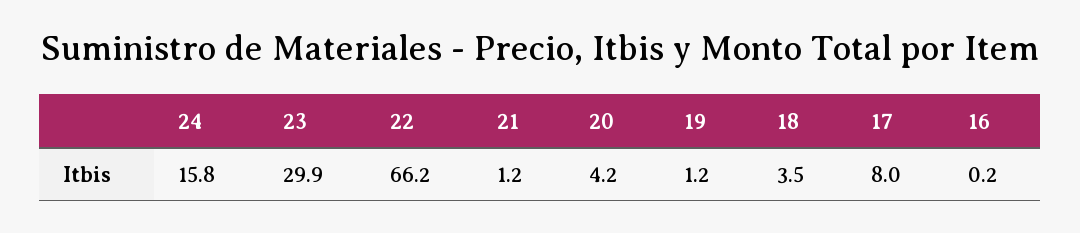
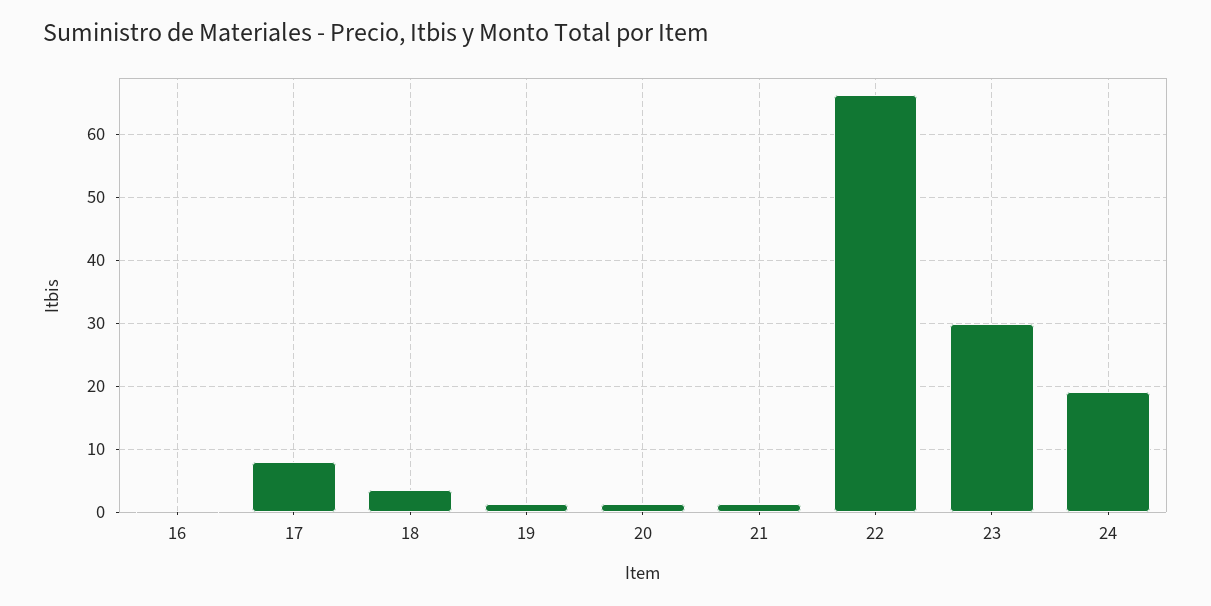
  {
-   "24": 15.8,
+   "24": 19,
    "23": 29.9,
    "22": 66.2,
    "21": 1.2,
-   "20": 4.2,
+   "20": 1,
    "19": 1.2,
    "18": 3.5,
    "17": 8,
    "16": 0.2
  }

